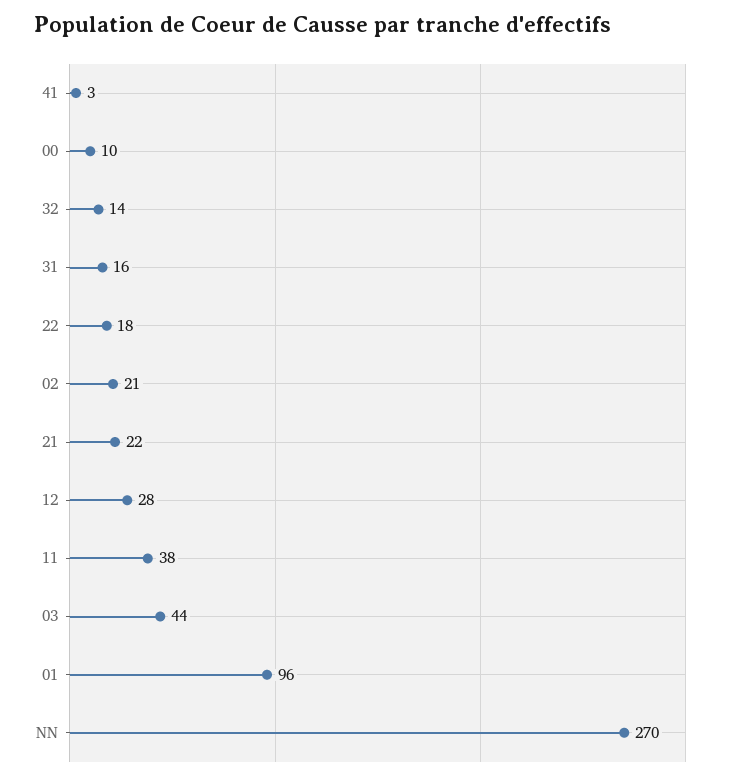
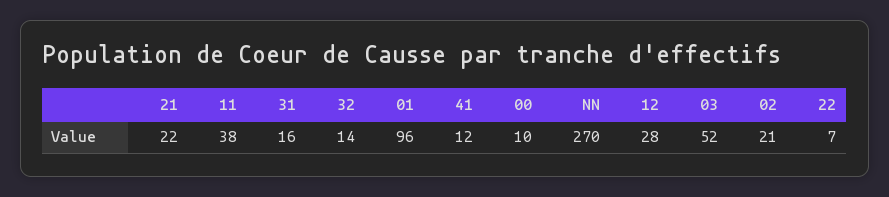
  {
-   "41": 3,
+   "41": 12,
    "00": 10,
    "32": 14,
    "31": 16,
-   "22": 18,
+   "22": 7,
    "02": 21,
    "21": 22,
    "12": 28,
    "11": 38,
-   "03": 44,
+   "03": 52,
    "01": 96,
    "NN": 270
  }

